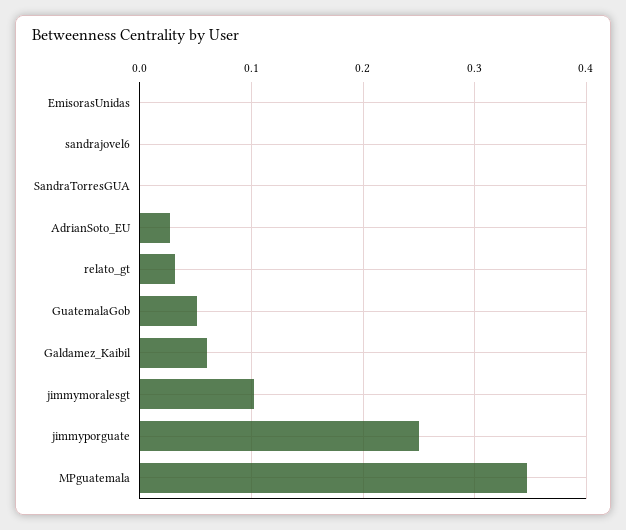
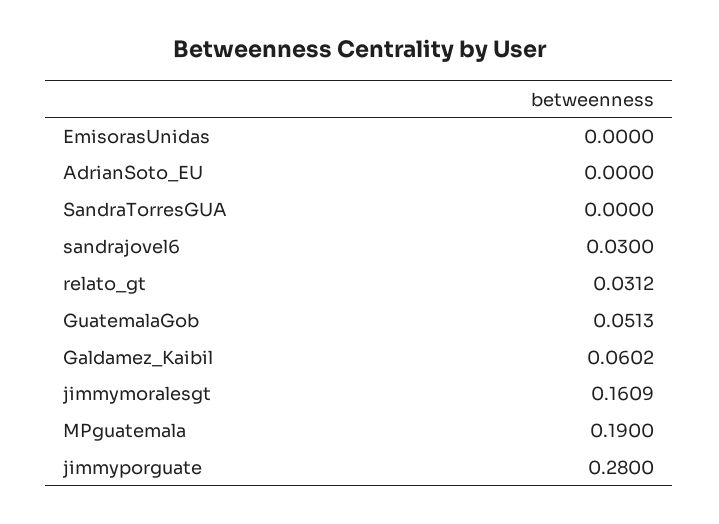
  {
    "EmisorasUnidas": 0,
-   "sandrajovel6": 0,
+   "sandrajovel6": 0.03,
    "SandraTorresGUA": 0,
-   "AdrianSoto_EU": 0.03,
+   "AdrianSoto_EU": 0,
    "relato_gt": 0.0312,
    "GuatemalaGob": 0.0513,
    "Galdamez_Kaibil": 0.0602,
-   "jimmymoralesgt": 0.1,
+   "jimmymoralesgt": 0.1609,
-   "jimmyporguate": 0.25,
+   "jimmyporguate": 0.28,
-   "MPguatemala": 0.35
+   "MPguatemala": 0.19
  }

